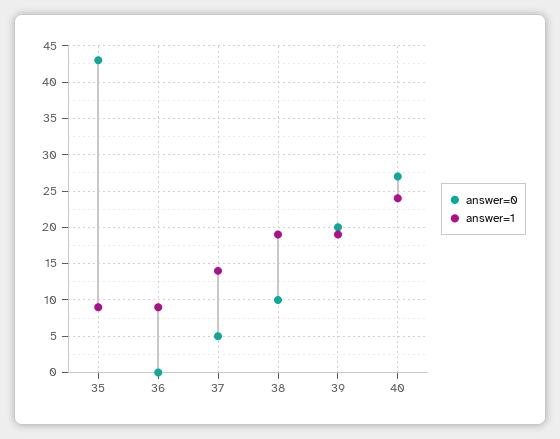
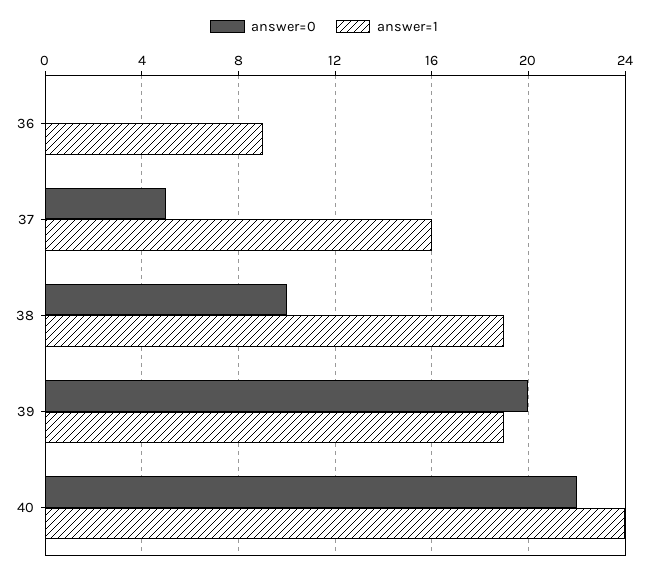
  {
    "answer=0": {
-     "35": 43,
      "36": 0,
      "37": 5,
      "38": 10,
      "39": 20,
-     "40": 27
+     "40": 22
    },
    "answer=1": {
-     "35": 9,
      "36": 9,
-     "37": 14,
+     "37": 16,
      "38": 19,
      "39": 19,
      "40": 24
    }
  }

